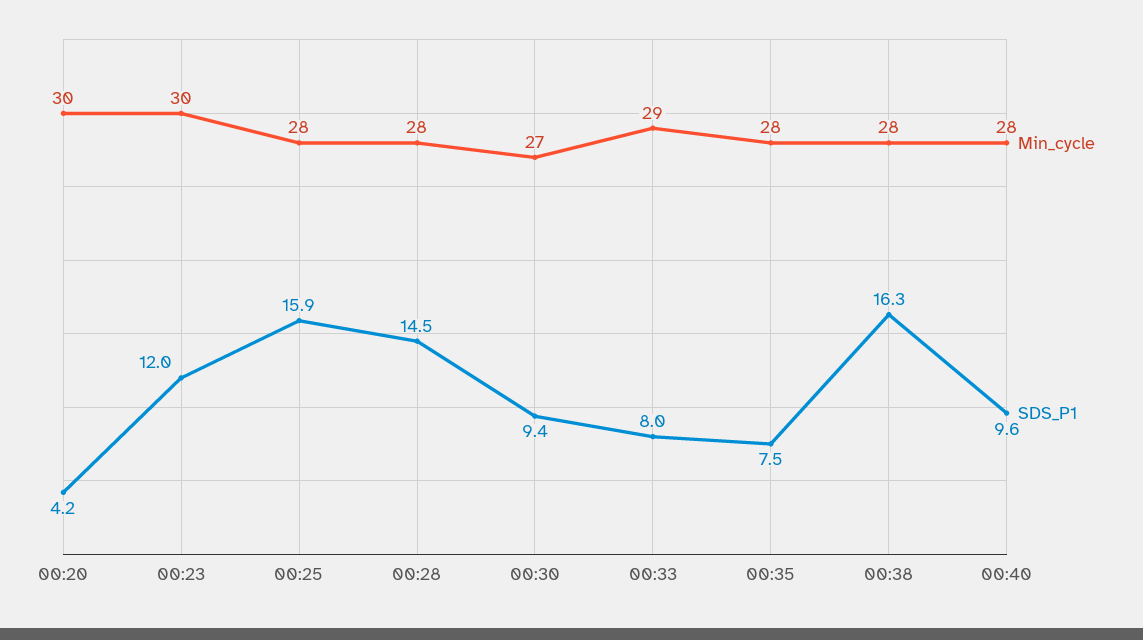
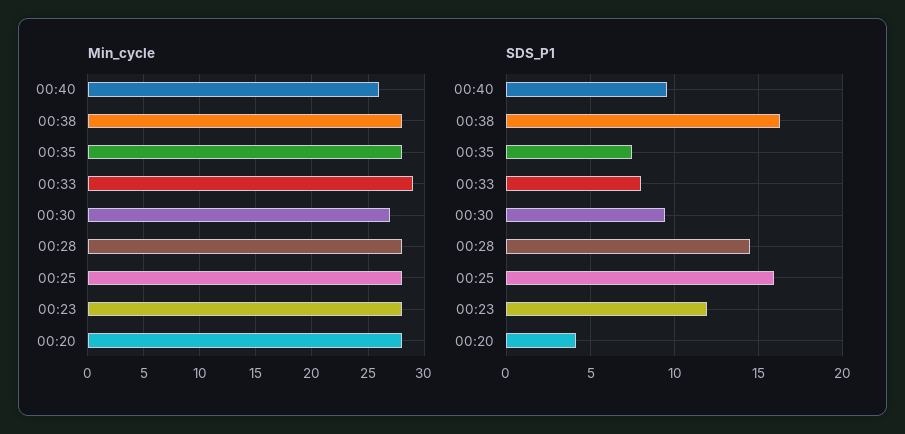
  {
    "Min_cycle": {
-     "00:20": 30,
+     "00:20": 28,
-     "00:23": 30,
+     "00:23": 28,
      "00:25": 28,
      "00:28": 28,
      "00:30": 27,
      "00:33": 29,
      "00:35": 28,
      "00:38": 28,
-     "00:40": 28
+     "00:40": 26
    },
    "SDS_P1": {
      "00:20": 4.2,
      "00:23": 12,
      "00:25": 15.9,
      "00:28": 14.5,
      "00:30": 9.4,
      "00:33": 8,
      "00:35": 7.5,
      "00:38": 16.3,
      "00:40": 9.6
    }
  }

